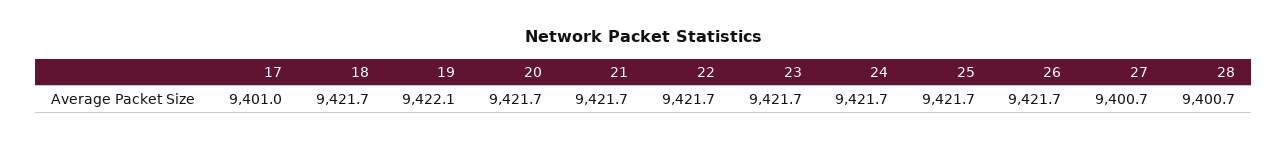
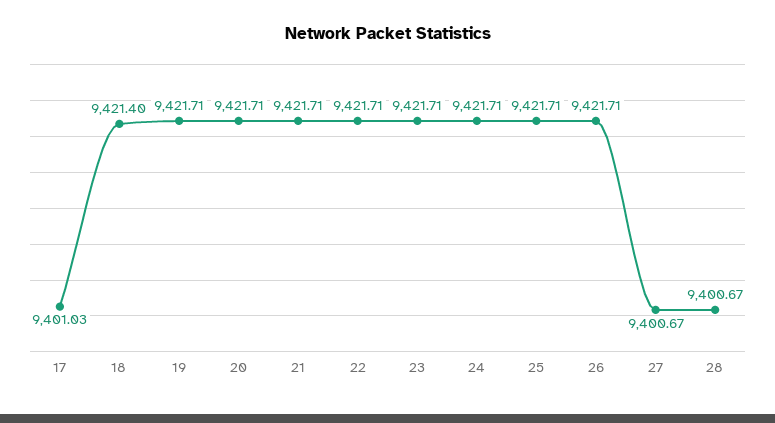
  {
    "17": 9401.03,
-   "18": 9421.7,
+   "18": 9421.4,
-   "19": 9422.1,
+   "19": 9421.71,
    "20": 9421.71,
    "21": 9421.71,
    "22": 9421.71,
    "23": 9421.71,
    "24": 9421.71,
    "25": 9421.71,
    "26": 9421.71,
    "27": 9400.67,
    "28": 9400.67
  }

